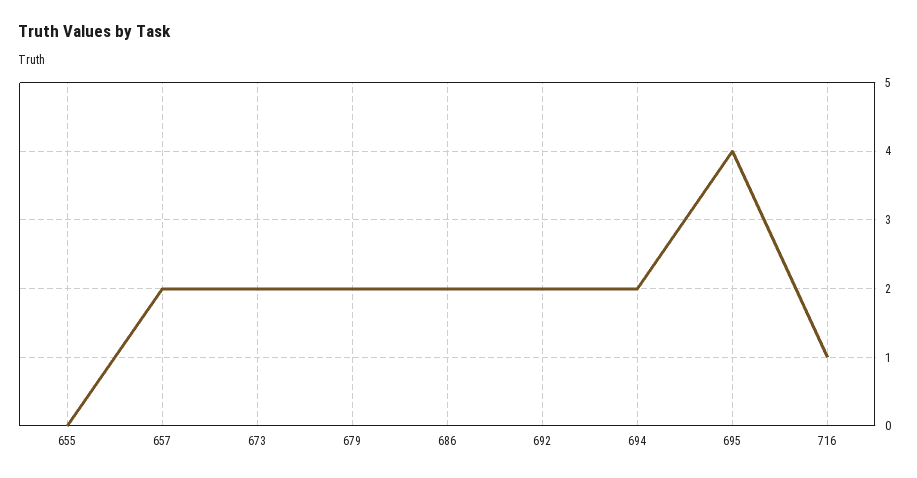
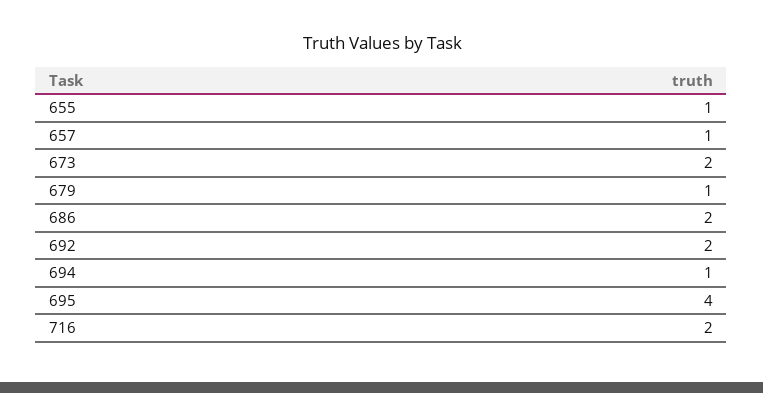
  {
-   "655": 0,
+   "655": 1,
-   "657": 2,
+   "657": 1,
    "673": 2,
-   "679": 2,
+   "679": 1,
    "686": 2,
    "692": 2,
-   "694": 2,
+   "694": 1,
    "695": 4,
-   "716": 1
+   "716": 2
  }

